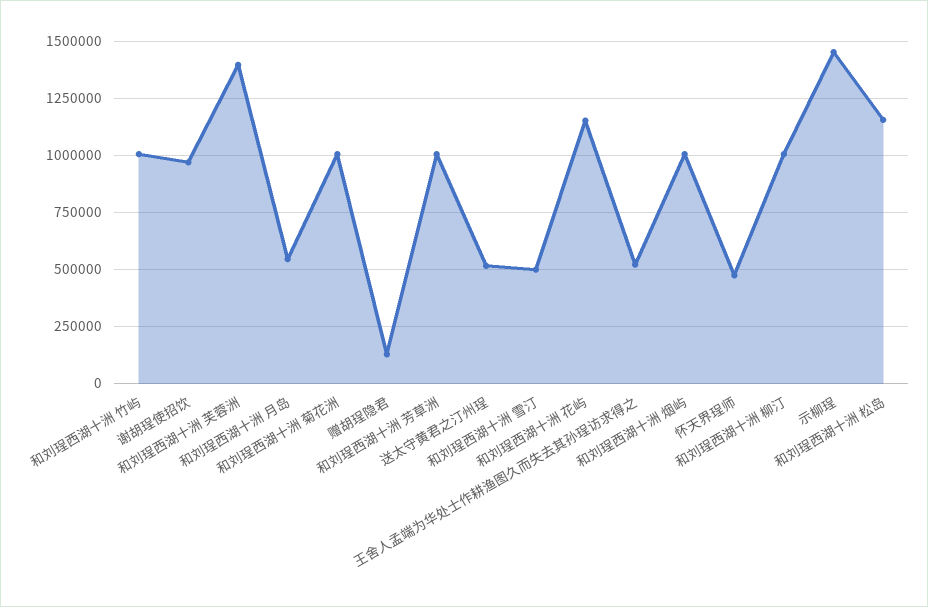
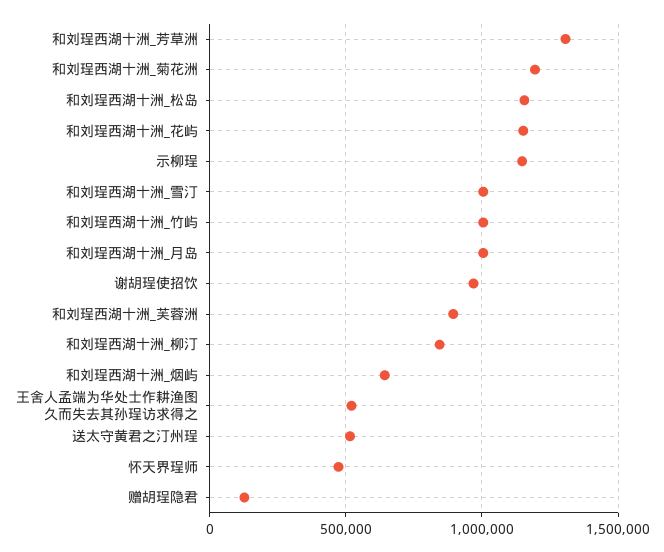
  {
    "和刘珵西湖十洲 竹屿": 1000000,
    "谢胡珵使招饮": 950000,
-   "和刘珵西湖十洲 芙蓉洲": 1400000,
+   "和刘珵西湖十洲 芙蓉洲": 900000,
-   "和刘珵西湖十洲 月岛": 550000,
+   "和刘珵西湖十洲 月岛": 1000000,
-   "和刘珵西湖十洲 菊花洲": 1000000,
+   "和刘珵西湖十洲 菊花洲": 1200000,
    "赠胡珵隐君": 150000,
-   "和刘珵西湖十洲 芳草洲": 1000000,
+   "和刘珵西湖十洲 芳草洲": 1300000,
    "送太守黄君之汀州珵": 500000,
-   "和刘珵西湖十洲 雪汀": 500000,
+   "和刘珵西湖十洲 雪汀": 1000000,
    "和刘珵西湖十洲 花屿": 1150000,
    "王舍人孟端为华处士作耕渔图久而失去其孙珵访求得之": 500000,
-   "和刘珵西湖十洲 烟屿": 1000000,
+   "和刘珵西湖十洲 烟屿": 650000,
    "怀天界珵师": 450000,
-   "和刘珵西湖十洲 柳汀": 1000000,
+   "和刘珵西湖十洲 柳汀": 850000,
-   "示柳珵": 1450000,
+   "示柳珵": 1150000,
    "和刘珵西湖十洲 松岛": 1150000
  }

